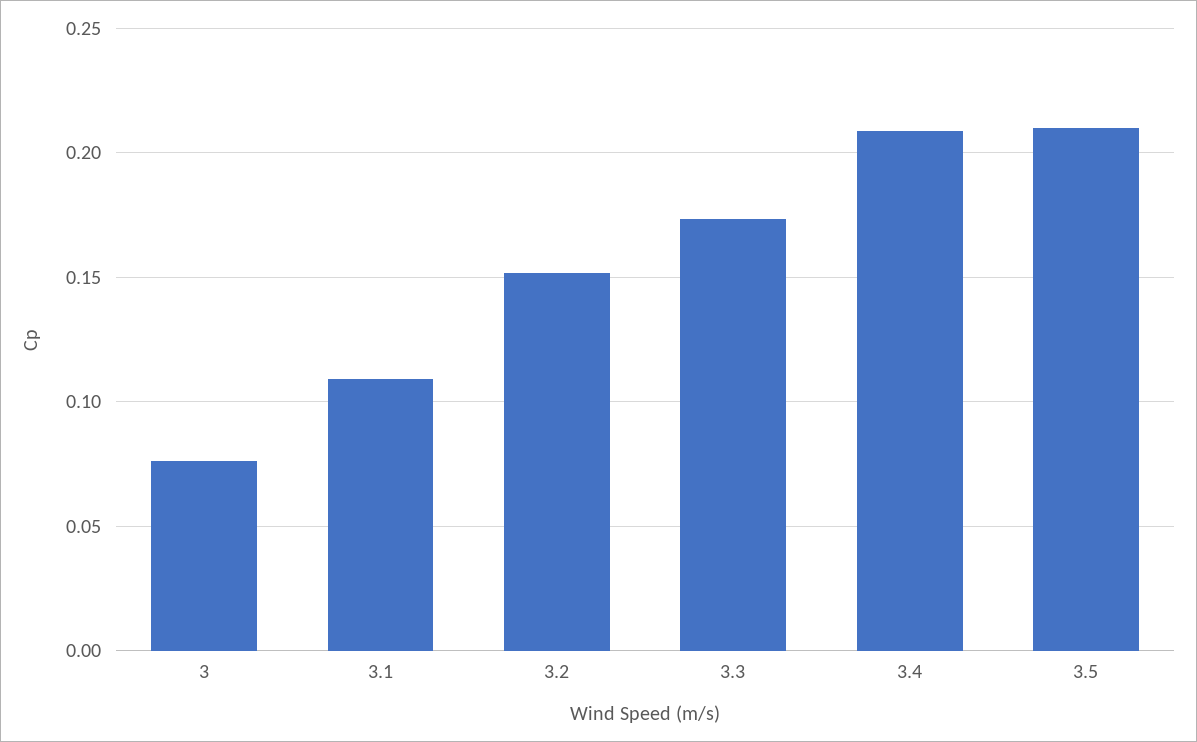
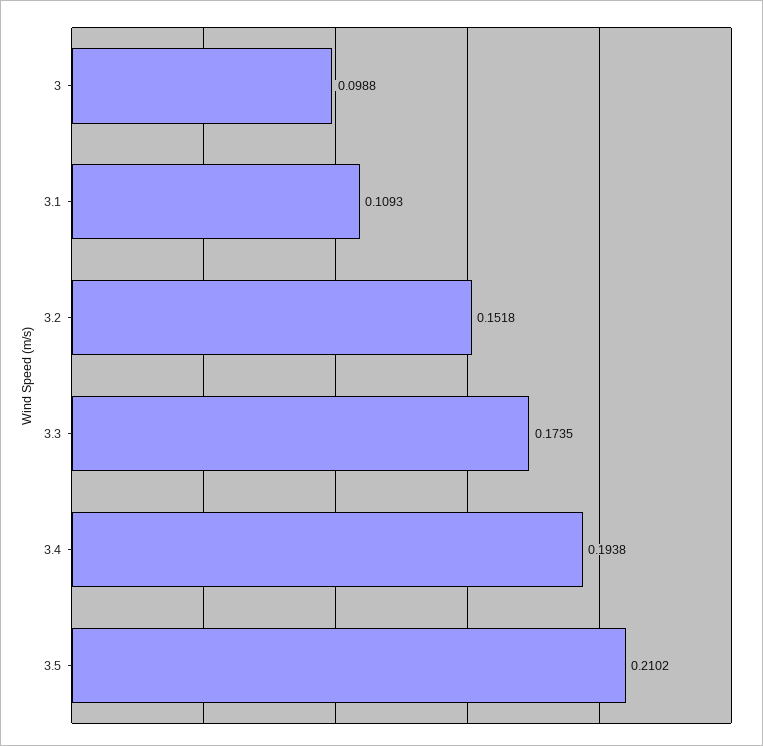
  {
-   "3": 0.075,
+   "3": 0.0988,
    "3.1": 0.1093,
    "3.2": 0.1518,
    "3.3": 0.1735,
-   "3.4": 0.21,
+   "3.4": 0.1938,
    "3.5": 0.2102
  }

